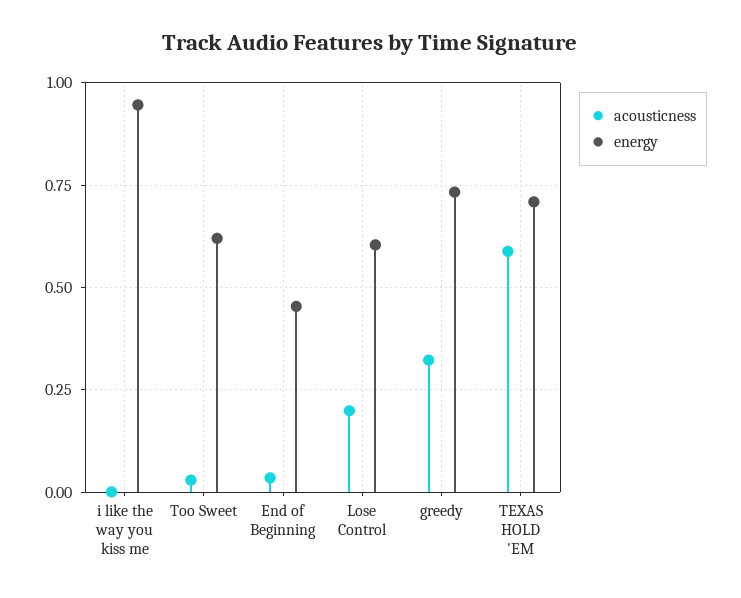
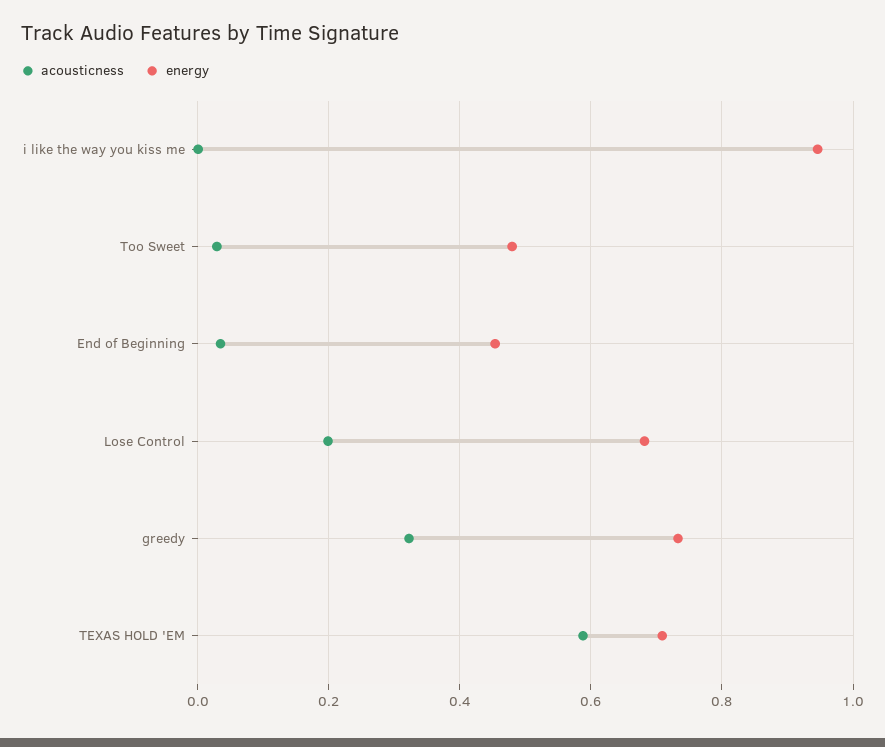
  {
    "acousticness": {
      "i like the way you kiss me": 0,
      "Too Sweet": 0.02,
      "End of Beginning": 0.04,
      "Lose Control": 0.2,
      "greedy": 0.32,
      "TEXAS HOLD 'EM": 0.58
    },
    "energy": {
      "i like the way you kiss me": 0.94,
-     "Too Sweet": 0.625,
+     "Too Sweet": 0.48,
      "End of Beginning": 0.46,
-     "Lose Control": 0.6,
+     "Lose Control": 0.68,
      "greedy": 0.74,
      "TEXAS HOLD 'EM": 0.7
    }
  }

